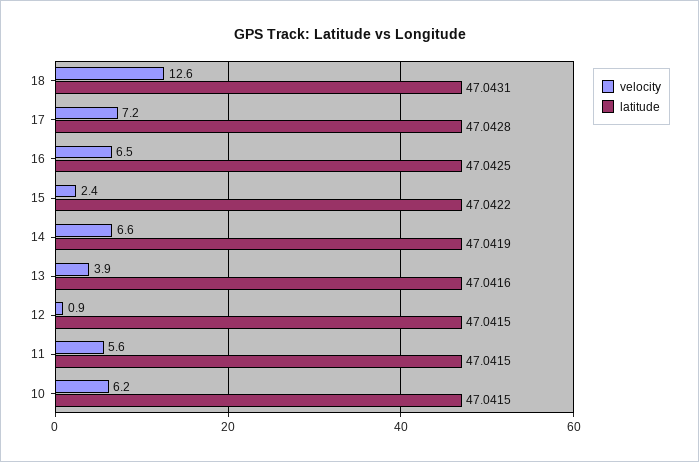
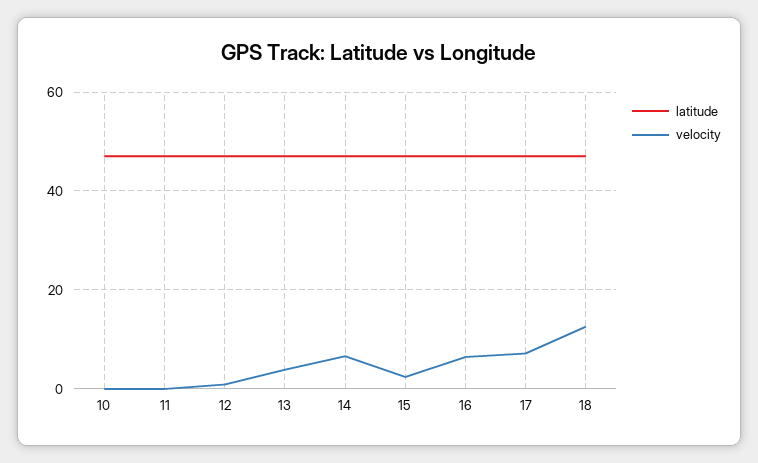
  {
    "velocity": {
      "18": 12.6,
      "17": 7.2,
      "16": 6.5,
      "15": 2.4,
      "14": 6.6,
      "13": 3.9,
      "12": 0.9,
-     "11": 5.6,
+     "11": 0,
-     "10": 6.2
+     "10": 0
    },
    "latitude": {
      "18": 47.0431,
      "17": 47.0428,
      "16": 47.0425,
      "15": 47.0422,
      "14": 47.0419,
      "13": 47.0416,
      "12": 47.0415,
      "11": 47.0415,
      "10": 47.0415
    }
  }

